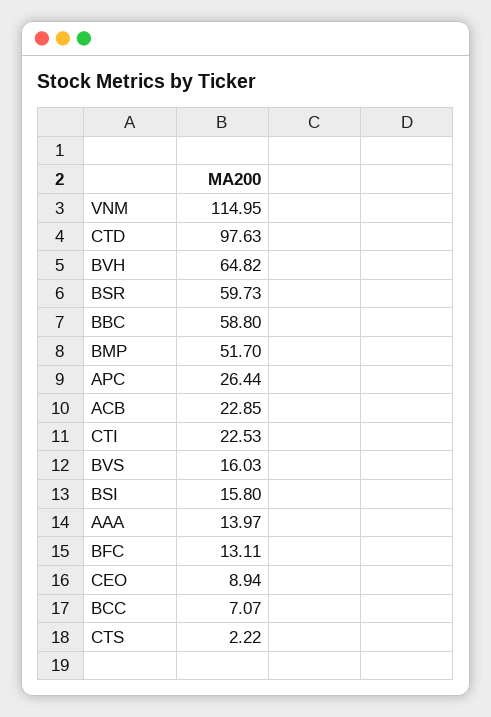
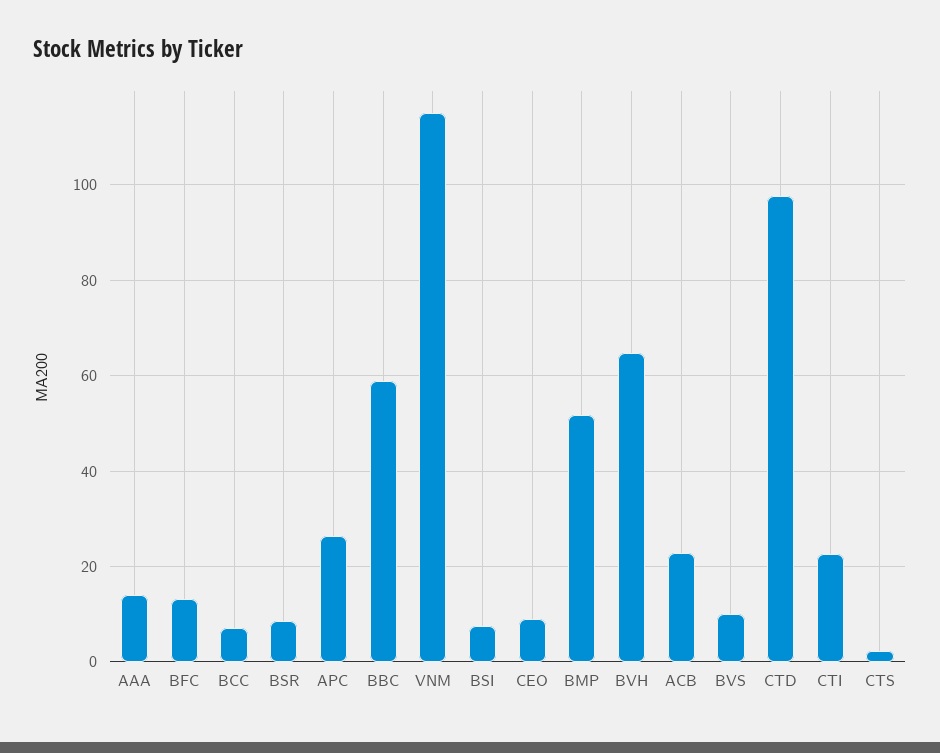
  {
    "VNM": 114.95,
    "CTD": 97.63,
    "BVH": 64.82,
-   "BSR": 59.73,
+   "BSR": 8,
    "BBC": 58.8,
    "BMP": 51.7,
    "APC": 26.44,
    "ACB": 22.85,
    "CTI": 22.53,
-   "BVS": 16.03,
+   "BVS": 10,
-   "BSI": 15.8,
+   "BSI": 8,
    "AAA": 13.97,
    "BFC": 13.11,
    "CEO": 8.94,
    "BCC": 7.07,
    "CTS": 2.22
  }

